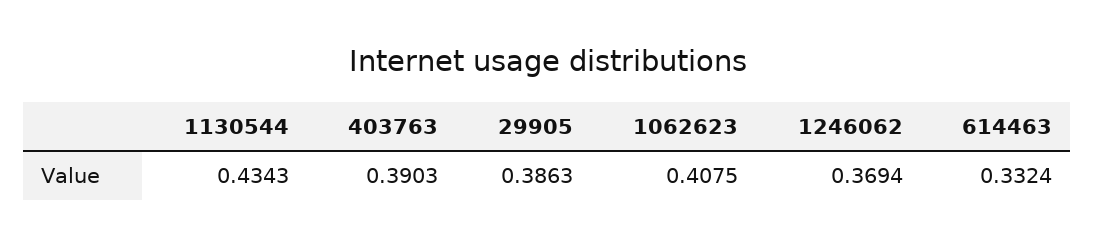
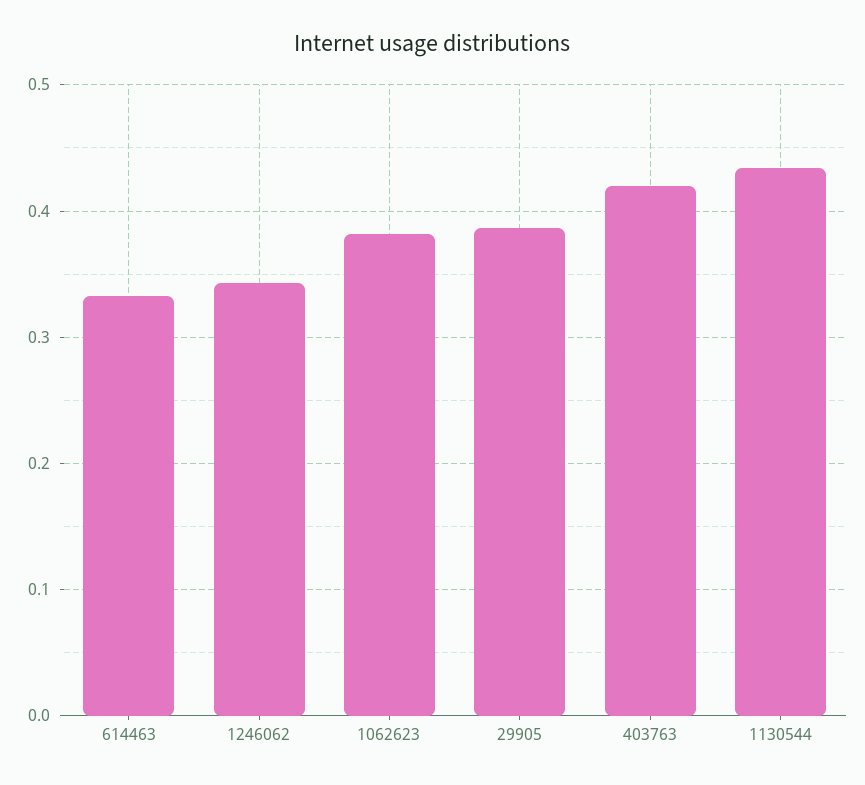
  {
    "1130544": 0.4343,
-   "403763": 0.3903,
+   "403763": 0.42,
    "29905": 0.3863,
-   "1062623": 0.4075,
+   "1062623": 0.38,
-   "1246062": 0.3694,
+   "1246062": 0.34,
    "614463": 0.3324
  }

